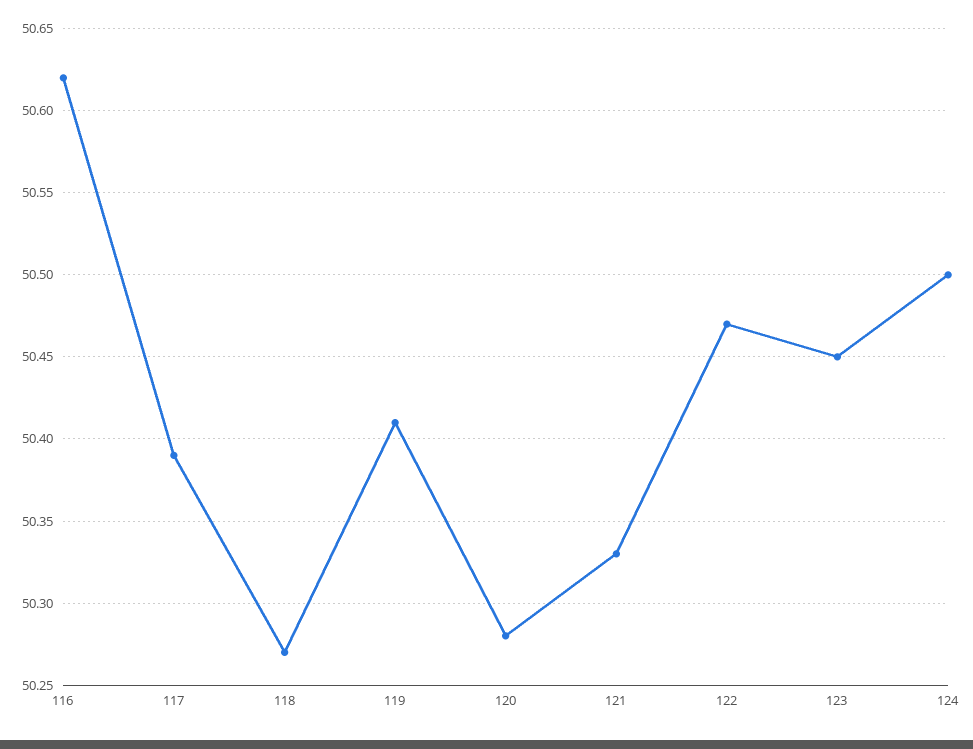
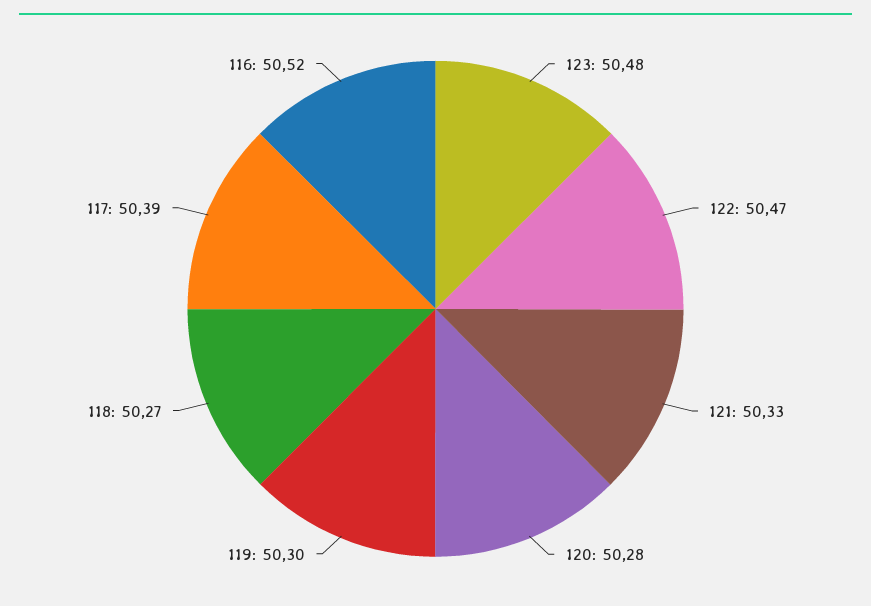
  {
-   "116": 50.62,
+   "116": 50.52,
    "117": 50.39,
    "118": 50.27,
-   "119": 50.41,
+   "119": 50.3,
    "120": 50.28,
    "121": 50.33,
    "122": 50.47,
-   "123": 50.45,
+   "123": 50.48
-   "124": 50.5
  }

